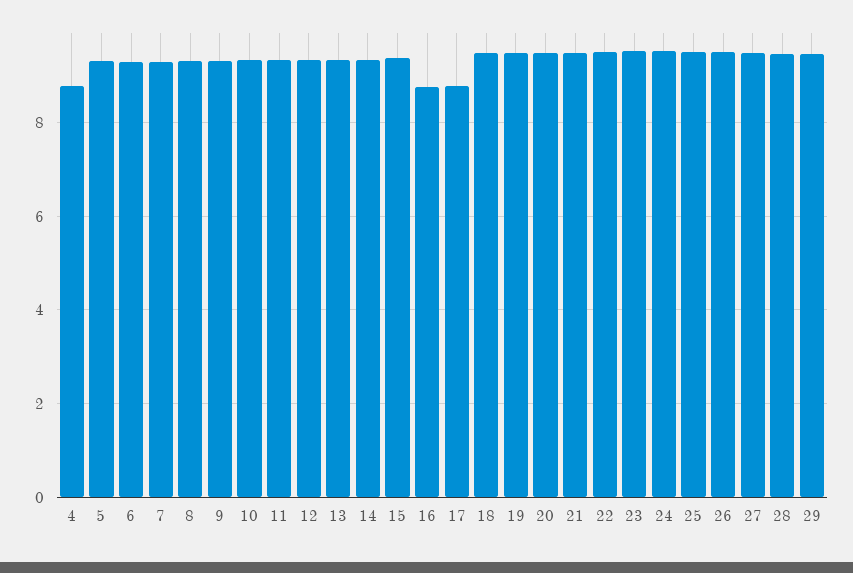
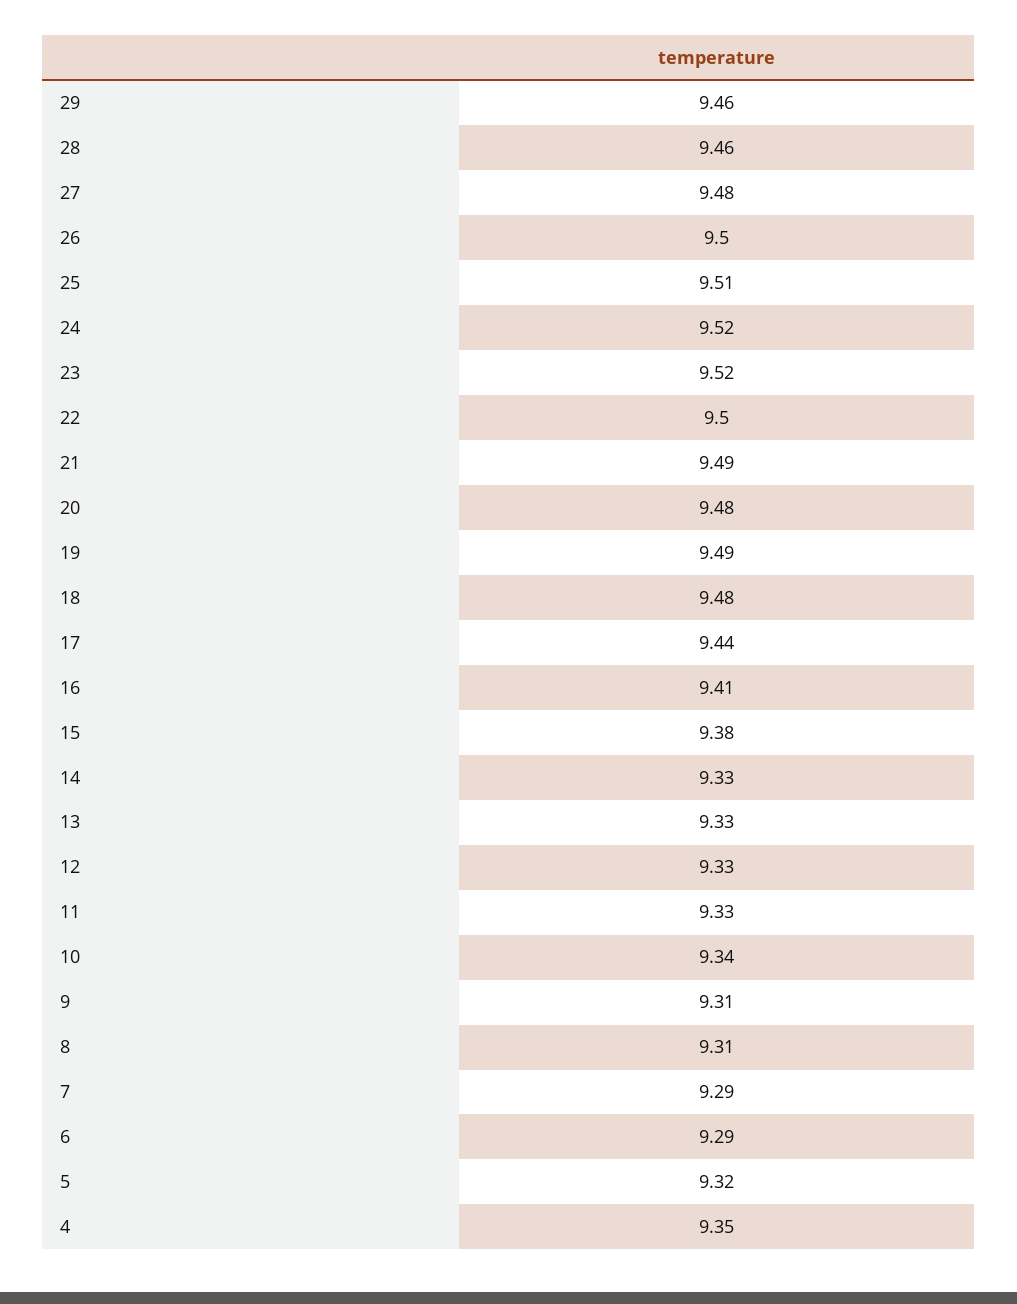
  {
-   "4": 8.8,
+   "4": 9.35,
    "5": 9.32,
    "6": 9.29,
    "7": 9.29,
    "8": 9.31,
    "9": 9.31,
    "10": 9.34,
    "11": 9.33,
    "12": 9.33,
    "13": 9.33,
    "14": 9.33,
    "15": 9.38,
-   "16": 8.8,
+   "16": 9.41,
-   "17": 8.8,
+   "17": 9.44,
    "18": 9.48,
    "19": 9.49,
    "20": 9.48,
    "21": 9.49,
    "22": 9.5,
    "23": 9.52,
    "24": 9.52,
    "25": 9.51,
    "26": 9.5,
    "27": 9.48,
    "28": 9.46,
    "29": 9.46
  }

